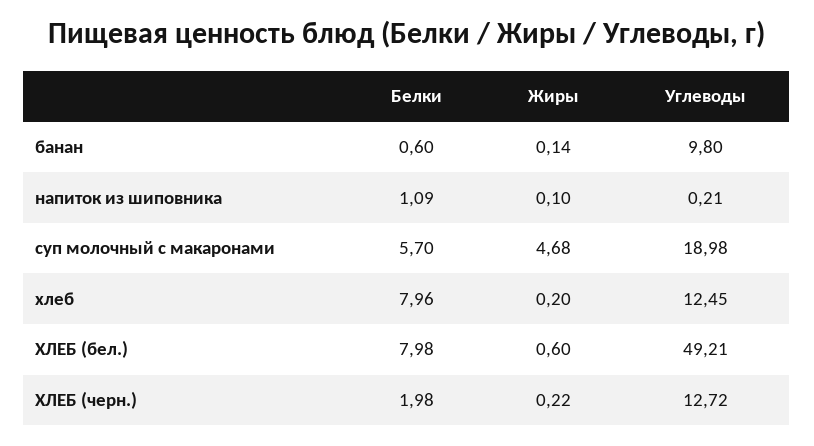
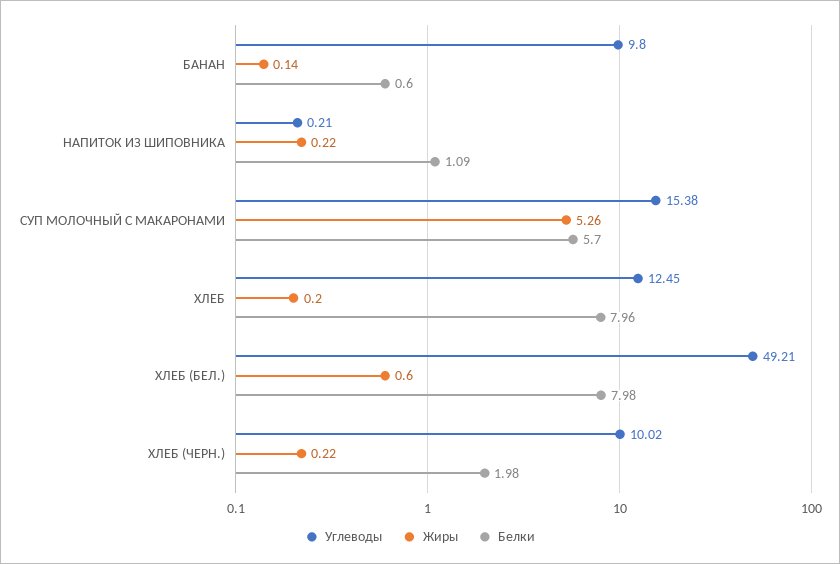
  {
    "Белки": {
      "банан": 0.6,
      "напиток из шиповника": 1.09,
      "суп молочный с макаронами": 5.7,
      "хлеб": 7.96,
      "ХЛЕБ (бел.)": 7.98,
      "ХЛЕБ (черн.)": 1.98
    },
    "Жиры": {
      "банан": 0.14,
-     "напиток из шиповника": 0.1,
+     "напиток из шиповника": 0.22,
-     "суп молочный с макаронами": 4.68,
+     "суп молочный с макаронами": 5.26,
      "хлеб": 0.2,
      "ХЛЕБ (бел.)": 0.6,
      "ХЛЕБ (черн.)": 0.22
    },
    "Углеводы": {
      "банан": 9.8,
      "напиток из шиповника": 0.21,
-     "суп молочный с макаронами": 18.98,
+     "суп молочный с макаронами": 15.38,
      "хлеб": 12.45,
      "ХЛЕБ (бел.)": 49.21,
-     "ХЛЕБ (черн.)": 12.72
+     "ХЛЕБ (черн.)": 10.02
    }
  }

